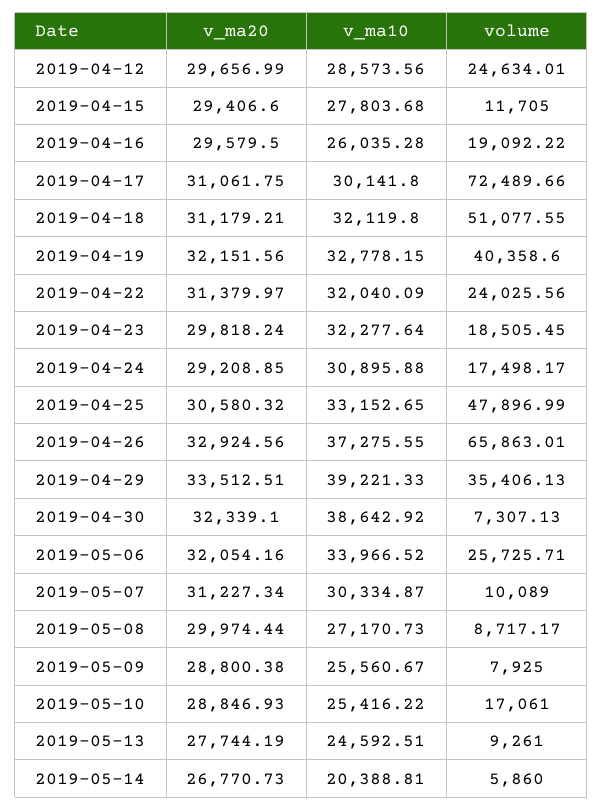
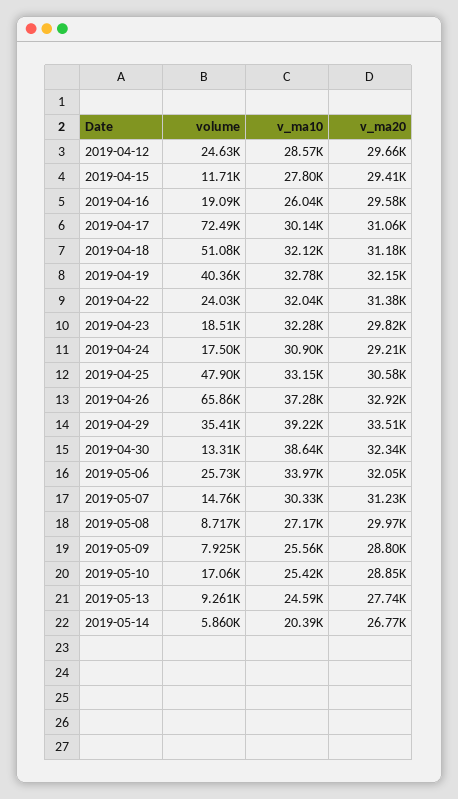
  {
    "v_ma20": {
      "2019-04-12": 29656.99,
      "2019-04-15": 29406.6,
      "2019-04-16": 29579.5,
      "2019-04-17": 31061.75,
      "2019-04-18": 31179.21,
      "2019-04-19": 32151.56,
      "2019-04-22": 31379.97,
      "2019-04-23": 29818.24,
      "2019-04-24": 29208.85,
      "2019-04-25": 30580.32,
      "2019-04-26": 32924.56,
      "2019-04-29": 33512.51,
      "2019-04-30": 32339.1,
      "2019-05-06": 32054.16,
      "2019-05-07": 31227.34,
      "2019-05-08": 29974.44,
      "2019-05-09": 28800.38,
      "2019-05-10": 28846.93,
      "2019-05-13": 27744.19,
      "2019-05-14": 26770.73
    },
    "v_ma10": {
      "2019-04-12": 28573.56,
      "2019-04-15": 27803.68,
      "2019-04-16": 26035.28,
      "2019-04-17": 30141.8,
      "2019-04-18": 32119.8,
      "2019-04-19": 32778.15,
      "2019-04-22": 32040.09,
      "2019-04-23": 32277.64,
      "2019-04-24": 30895.88,
      "2019-04-25": 33152.65,
      "2019-04-26": 37275.55,
      "2019-04-29": 39221.33,
      "2019-04-30": 38642.92,
      "2019-05-06": 33966.52,
      "2019-05-07": 30334.87,
      "2019-05-08": 27170.73,
      "2019-05-09": 25560.67,
      "2019-05-10": 25416.22,
      "2019-05-13": 24592.51,
      "2019-05-14": 20388.81
    },
    "volume": {
      "2019-04-12": 24634.01,
      "2019-04-15": 11705,
      "2019-04-16": 19092.22,
      "2019-04-17": 72489.66,
      "2019-04-18": 51077.55,
      "2019-04-19": 40358.6,
      "2019-04-22": 24025.56,
      "2019-04-23": 18505.45,
      "2019-04-24": 17498.17,
      "2019-04-25": 47896.99,
      "2019-04-26": 65863.01,
      "2019-04-29": 35406.13,
-     "2019-04-30": 7307.13,
+     "2019-04-30": 13310,
      "2019-05-06": 25725.71,
-     "2019-05-07": 10089,
+     "2019-05-07": 14760,
      "2019-05-08": 8717.17,
      "2019-05-09": 7925,
      "2019-05-10": 17061,
      "2019-05-13": 9261,
      "2019-05-14": 5860
    }
  }

